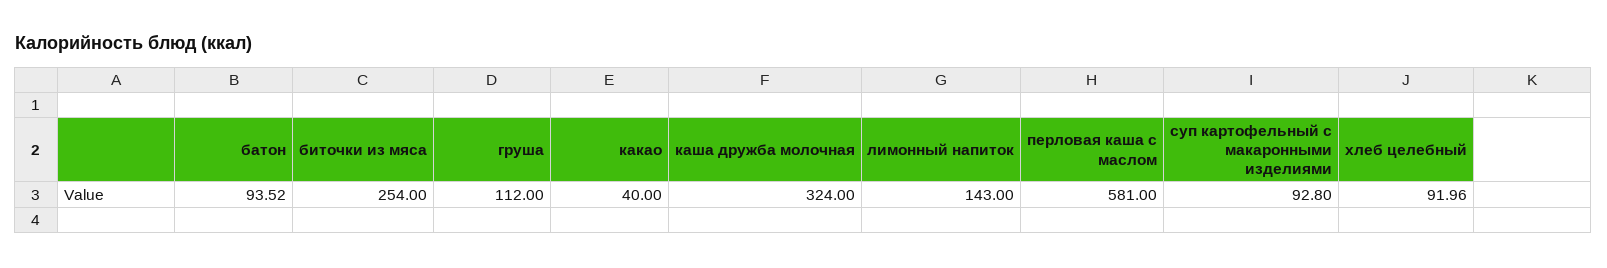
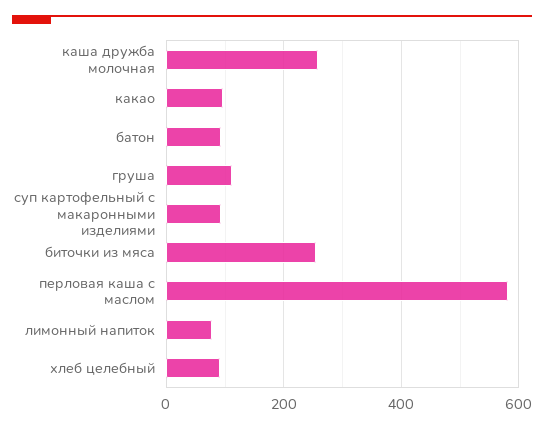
  {
    "батон": 93.52,
    "биточки из мяса": 254,
    "груша": 112,
-   "какао": 40,
+   "какао": 100,
-   "каша дружба молочная": 324,
+   "каша дружба молочная": 260,
-   "лимонный напиток": 143,
+   "лимонный напиток": 80,
    "перловая каша с маслом": 581,
    "суп картофельный с макаронными изделиями": 92.8,
    "хлеб целебный": 91.96
  }

